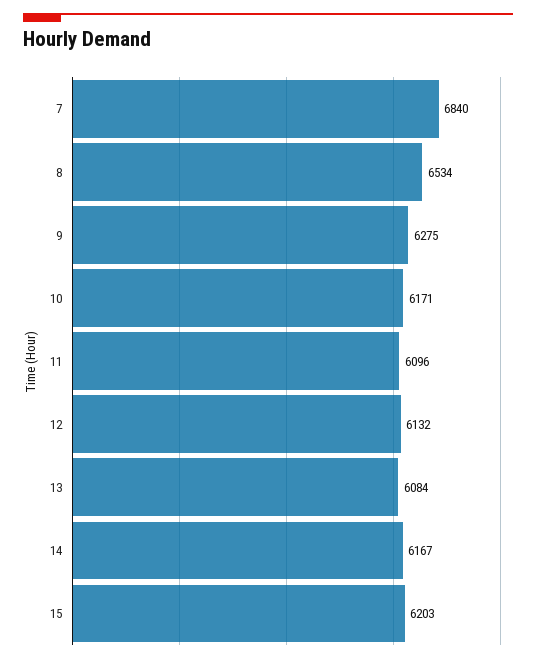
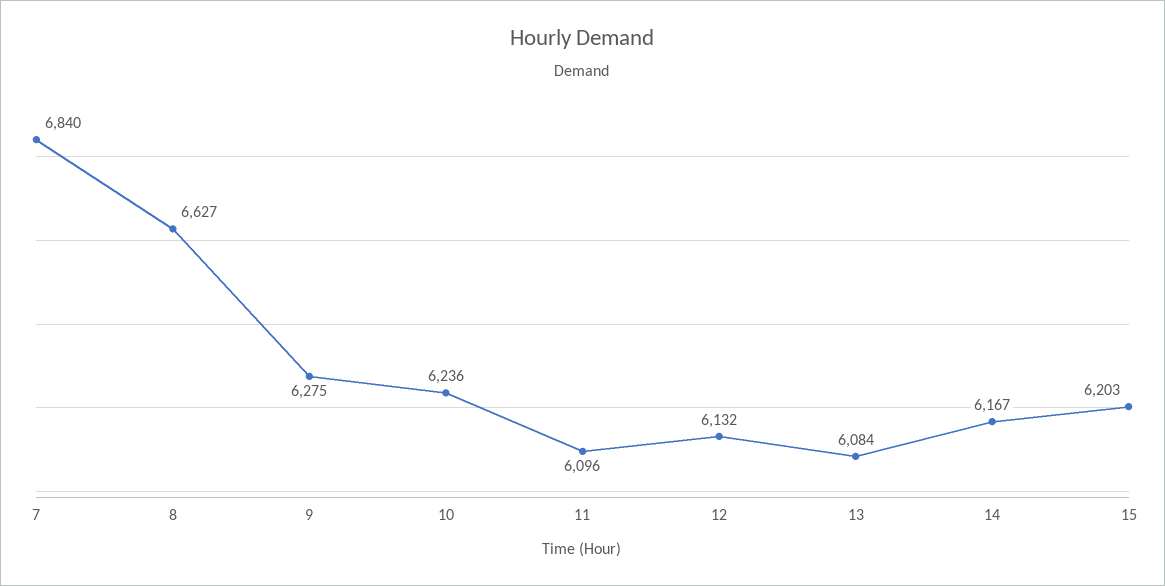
  {
    "7": 6840,
-   "8": 6534,
+   "8": 6627,
    "9": 6275,
-   "10": 6171,
+   "10": 6236,
    "11": 6096,
    "12": 6132,
    "13": 6084,
    "14": 6167,
    "15": 6203
  }

